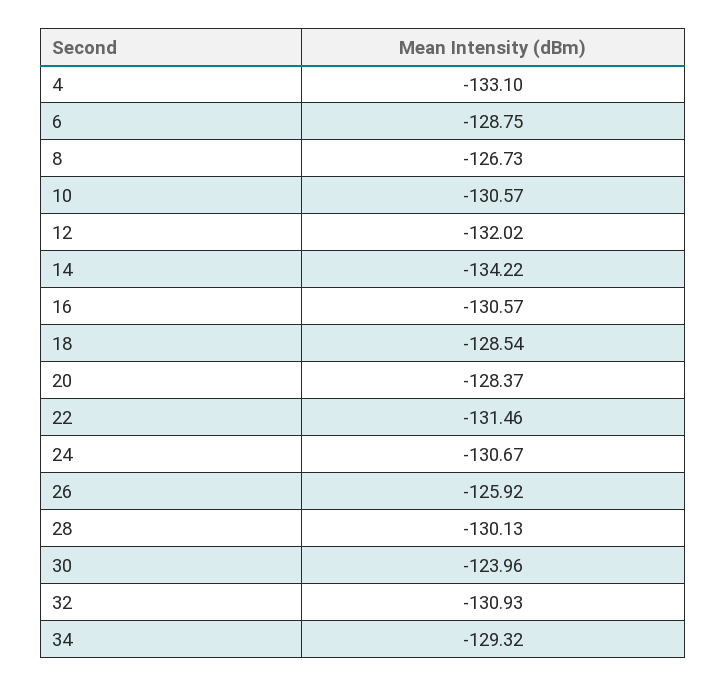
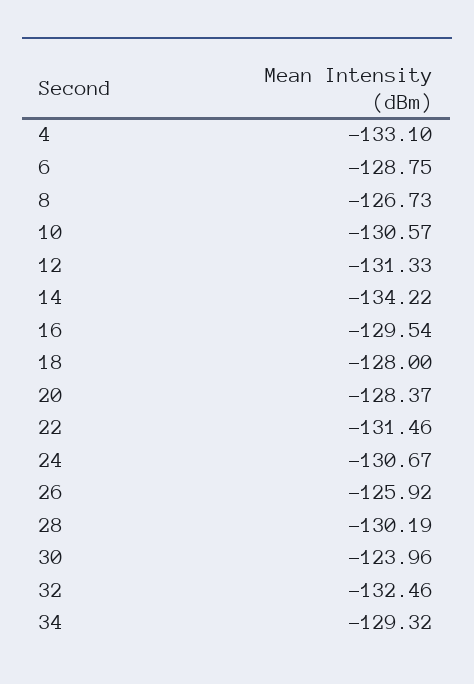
  {
    "4": -133.1,
    "6": -128.75,
    "8": -126.73,
    "10": -130.57,
-   "12": -132.02,
+   "12": -131.33,
    "14": -134.22,
-   "16": -130.57,
+   "16": -129.54,
-   "18": -128.54,
+   "18": -128,
    "20": -128.37,
    "22": -131.46,
    "24": -130.67,
    "26": -125.92,
-   "28": -130.13,
+   "28": -130.19,
    "30": -123.96,
-   "32": -130.93,
+   "32": -132.46,
    "34": -129.32
  }

